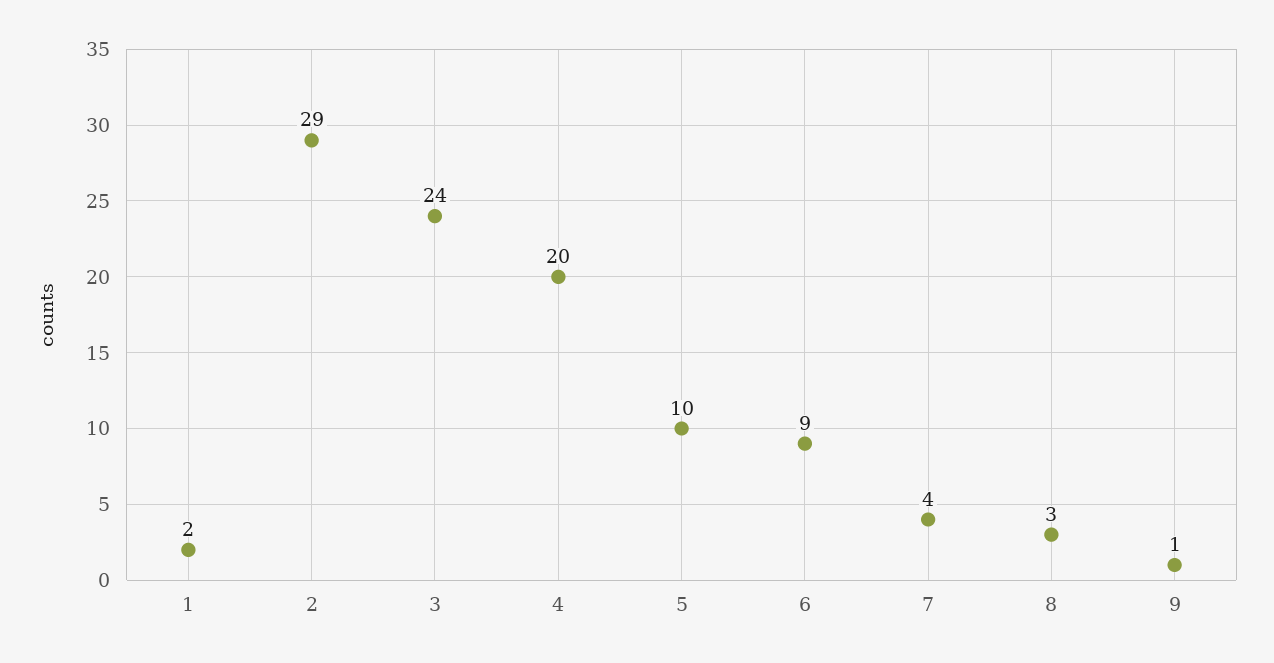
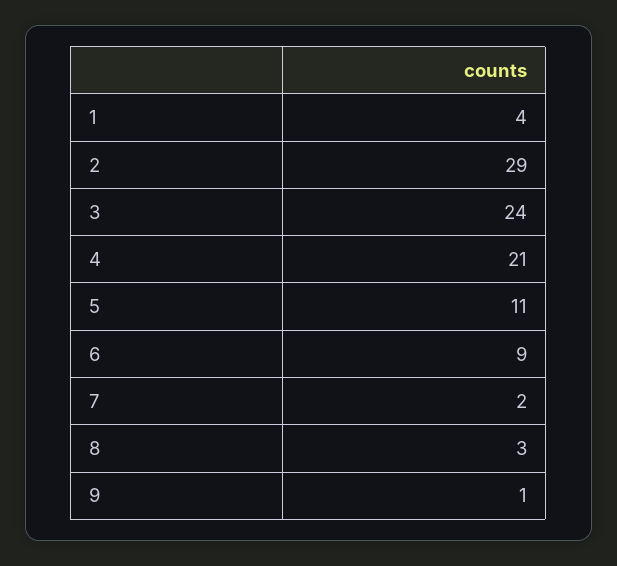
  {
-   "1": 2,
+   "1": 4,
    "2": 29,
    "3": 24,
-   "4": 20,
+   "4": 21,
-   "5": 10,
+   "5": 11,
    "6": 9,
-   "7": 4,
+   "7": 2,
    "8": 3,
    "9": 1
  }

